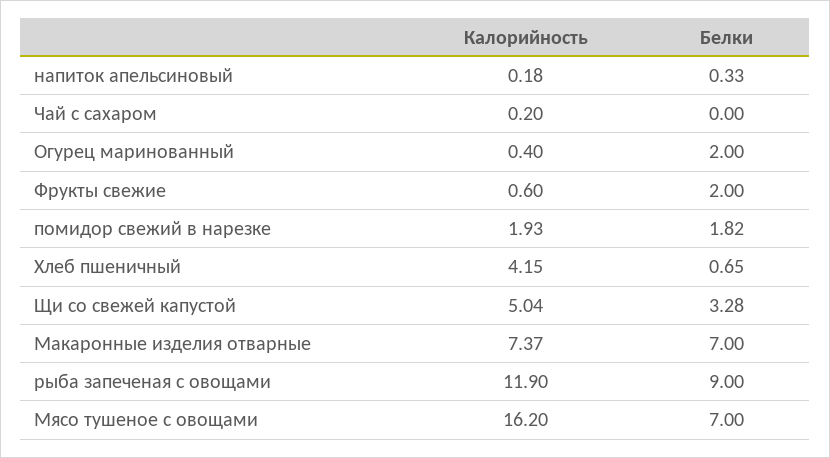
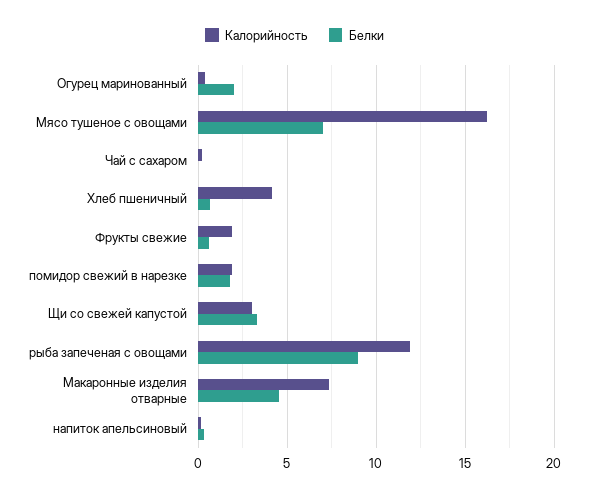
  {
    "Калорийность": {
      "напиток апельсиновый": 0.18,
      "Чай с сахаром": 0.2,
      "Огурец маринованный": 0.4,
-     "Фрукты свежие": 0.6,
+     "Фрукты свежие": 2,
      "помидор свежий в нарезке": 1.93,
      "Хлеб пшеничный": 4.15,
-     "Щи со свежей капустой": 5.04,
+     "Щи со свежей капустой": 3,
      "Макаронные изделия отварные": 7.37,
      "рыба запеченая с овощами": 11.9,
      "Мясо тушеное с овощами": 16.2
    },
    "Белки": {
      "напиток апельсиновый": 0.33,
      "Чай с сахаром": 0,
      "Огурец маринованный": 2,
-     "Фрукты свежие": 2,
+     "Фрукты свежие": 0.5,
      "помидор свежий в нарезке": 1.82,
      "Хлеб пшеничный": 0.65,
      "Щи со свежей капустой": 3.28,
-     "Макаронные изделия отварные": 7,
+     "Макаронные изделия отварные": 4.5,
      "рыба запеченая с овощами": 9,
      "Мясо тушеное с овощами": 7
    }
  }

